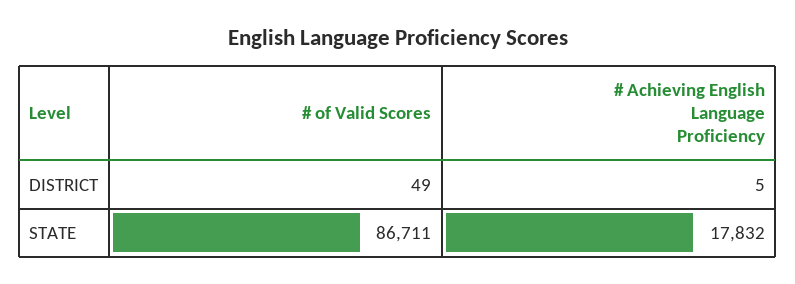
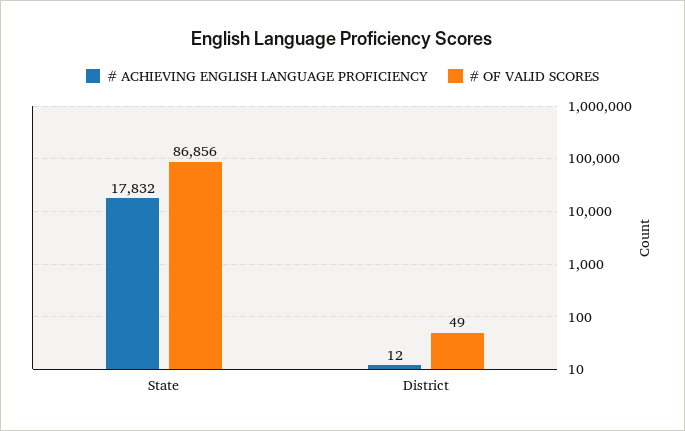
  {
    "# of Valid Scores": {
      "DISTRICT": 49,
-     "STATE": 86711
+     "STATE": 86856
    },
    "# Achieving English Language Proficiency": {
-     "DISTRICT": 5,
+     "DISTRICT": 12,
      "STATE": 17832
    }
  }

